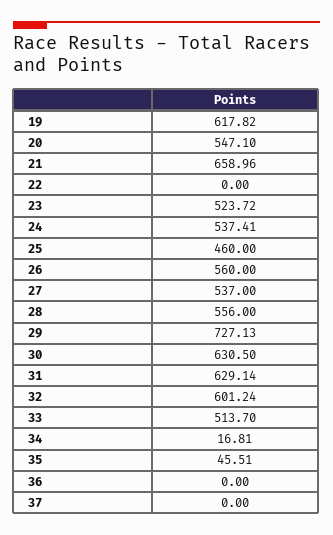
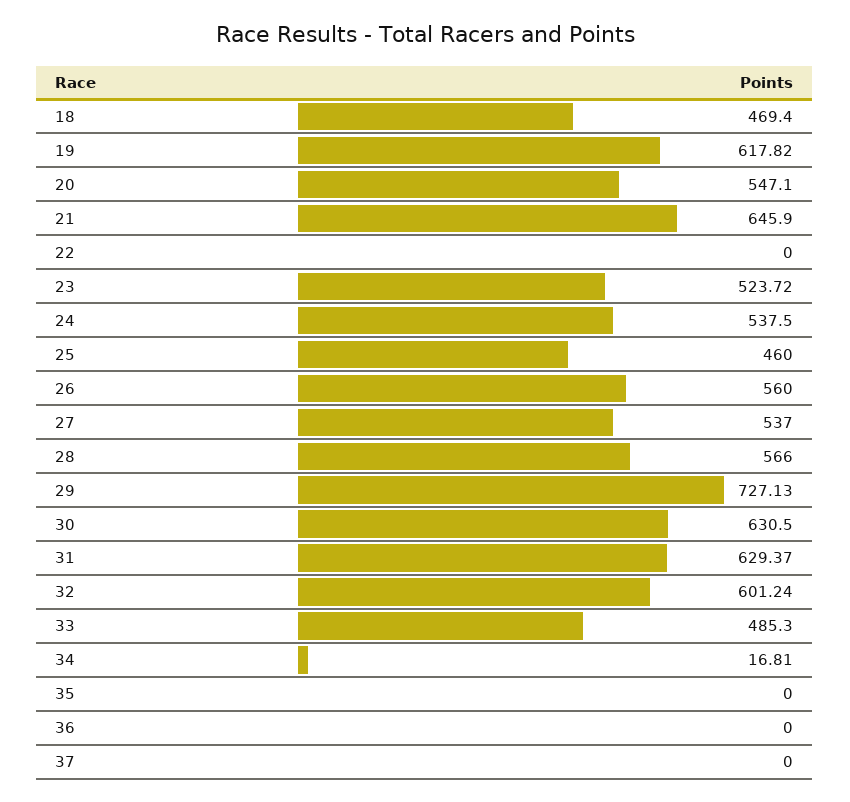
  {
    "19": 617.82,
    "20": 547.1,
-   "21": 658.96,
+   "21": 645.9,
    "22": 0,
    "23": 523.72,
-   "24": 537.41,
+   "24": 537.5,
    "25": 460,
    "26": 560,
    "27": 537,
-   "28": 556,
+   "28": 566,
    "29": 727.13,
    "30": 630.5,
-   "31": 629.14,
+   "31": 629.37,
    "32": 601.24,
-   "33": 513.7,
+   "33": 485.3,
    "34": 16.81,
-   "35": 45.51,
+   "35": 0,
    "36": 0,
-   "37": 0
+   "37": 0,
+   "18": 469.4
  }

